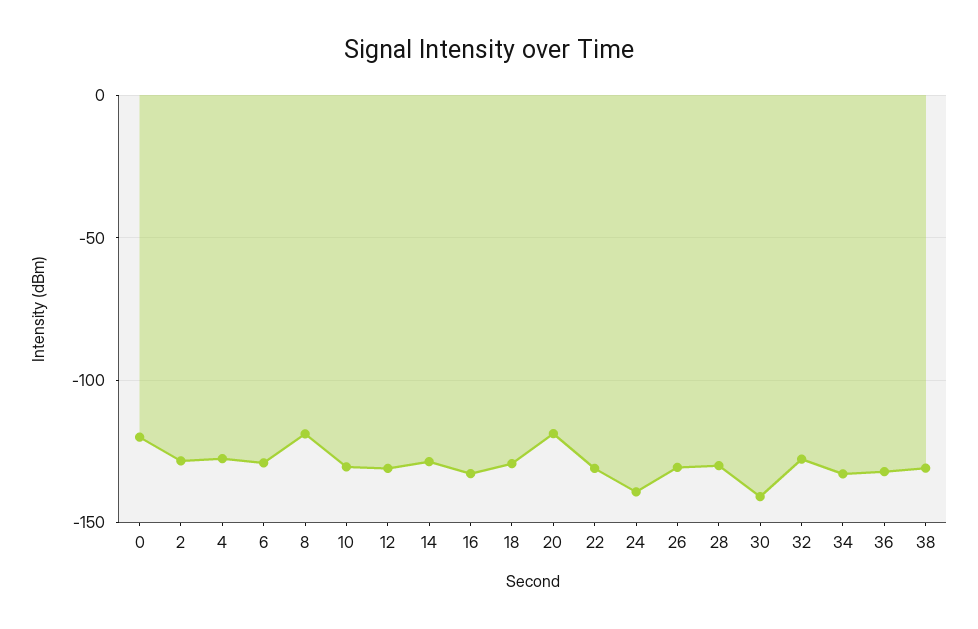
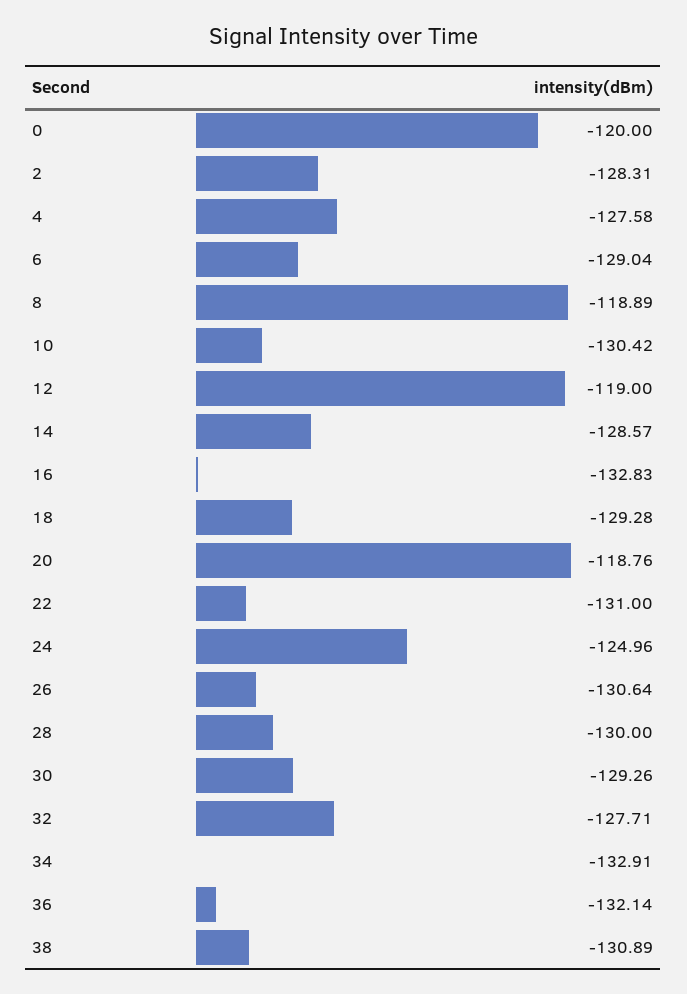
  {
    "0": -120,
    "2": -128.31,
    "4": -127.58,
    "6": -129.04,
    "8": -118.89,
    "10": -130.42,
-   "12": -130,
+   "12": -119,
    "14": -128.57,
    "16": -132.83,
    "18": -129.28,
    "20": -118.76,
    "22": -131,
-   "24": -140,
+   "24": -124.96,
    "26": -130.64,
    "28": -130,
-   "30": -140,
+   "30": -129.26,
    "32": -127.71,
    "34": -132.91,
    "36": -132.14,
    "38": -130.89
  }

